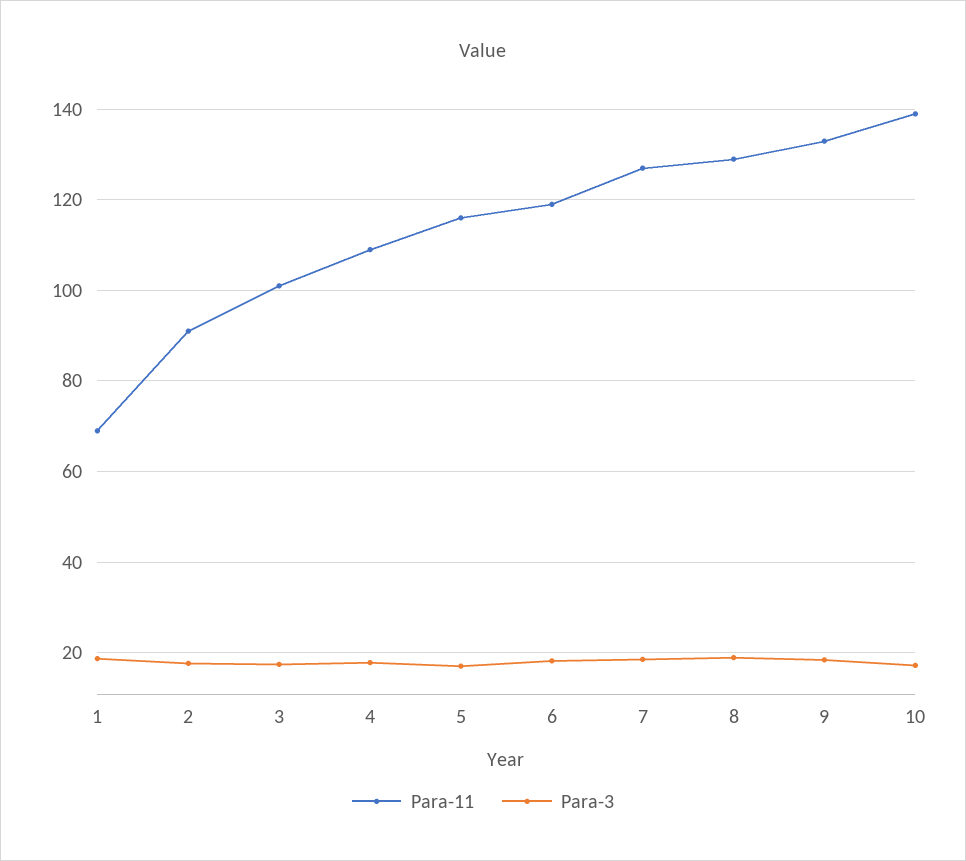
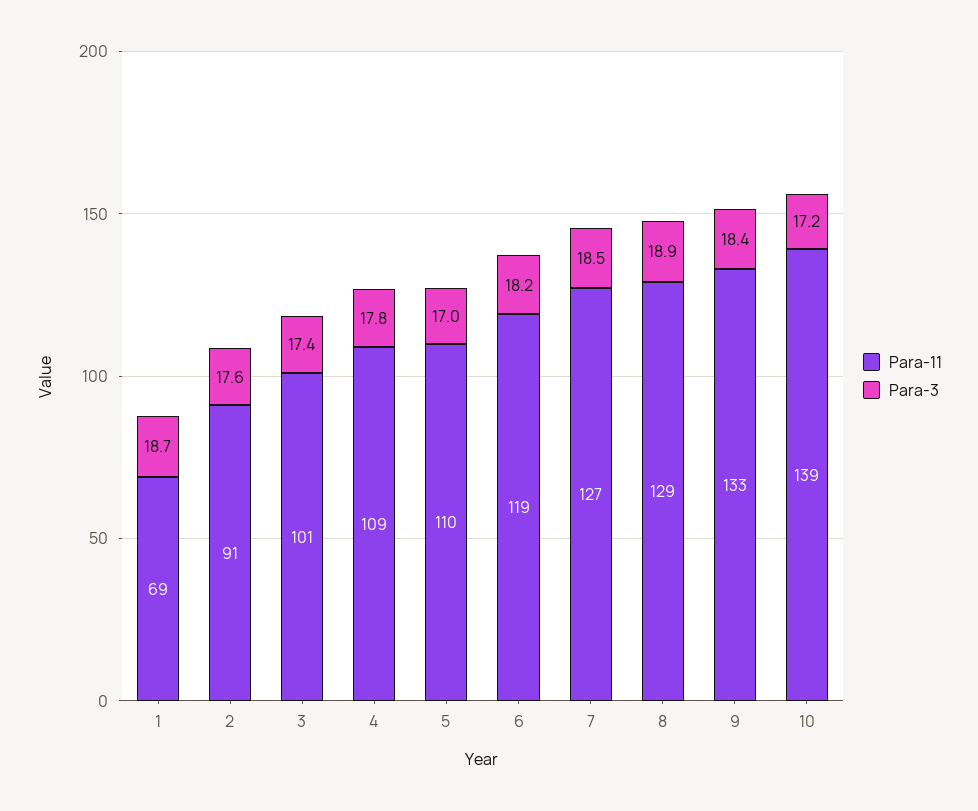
  {
    "Para-11": {
      "1": 69,
      "2": 91,
      "3": 101,
      "4": 109,
-     "5": 116,
+     "5": 110,
      "6": 119,
      "7": 127,
      "8": 129,
      "9": 133,
      "10": 139
    },
    "Para-3": {
      "1": 18.7,
      "2": 17.6,
      "3": 17.4,
      "4": 17.8,
      "5": 17,
      "6": 18.2,
      "7": 18.5,
      "8": 18.9,
      "9": 18.4,
      "10": 17.2
    }
  }

